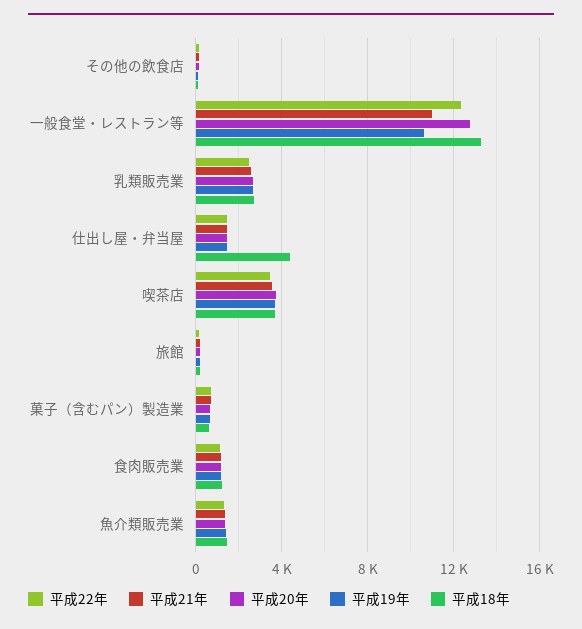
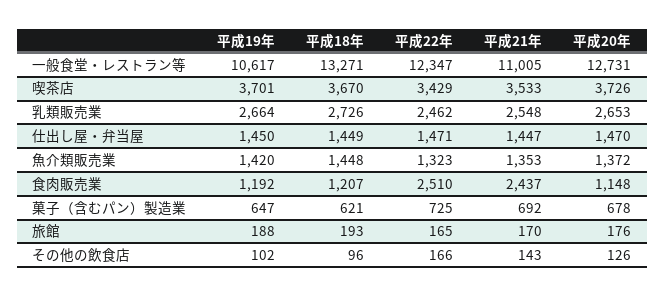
  {
    "平成22年": {
      "その他の飲食店": 166,
      "一般食堂・レストラン等": 12347,
      "乳類販売業": 2462,
      "仕出し屋・弁当屋": 1471,
      "喫茶店": 3429,
      "旅館": 165,
      "菓子（含むパン）製造業": 725,
-     "食肉販売業": 1000,
+     "食肉販売業": 2510,
      "魚介類販売業": 1323
    },
    "平成21年": {
      "その他の飲食店": 143,
      "一般食堂・レストラン等": 11005,
      "乳類販売業": 2548,
      "仕出し屋・弁当屋": 1447,
      "喫茶店": 3533,
      "旅館": 170,
      "菓子（含むパン）製造業": 692,
-     "食肉販売業": 1000,
+     "食肉販売業": 2437,
      "魚介類販売業": 1353
    },
    "平成20年": {
      "その他の飲食店": 126,
      "一般食堂・レストラン等": 12731,
      "乳類販売業": 2653,
      "仕出し屋・弁当屋": 1470,
      "喫茶店": 3726,
      "旅館": 176,
      "菓子（含むパン）製造業": 678,
      "食肉販売業": 1148,
      "魚介類販売業": 1372
    },
    "平成19年": {
      "その他の飲食店": 102,
      "一般食堂・レストラン等": 10617,
      "乳類販売業": 2664,
      "仕出し屋・弁当屋": 1450,
      "喫茶店": 3701,
      "旅館": 188,
      "菓子（含むパン）製造業": 647,
      "食肉販売業": 1192,
      "魚介類販売業": 1420
    },
    "平成18年": {
      "その他の飲食店": 96,
      "一般食堂・レストラン等": 13271,
      "乳類販売業": 2726,
-     "仕出し屋・弁当屋": 4500,
+     "仕出し屋・弁当屋": 1449,
      "喫茶店": 3670,
      "旅館": 193,
      "菓子（含むパン）製造業": 621,
      "食肉販売業": 1207,
      "魚介類販売業": 1448
    }
  }

